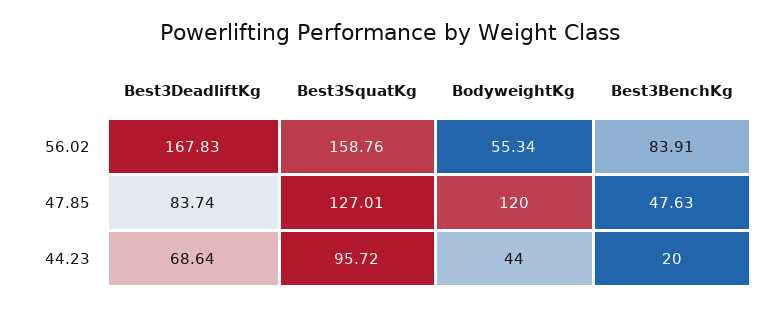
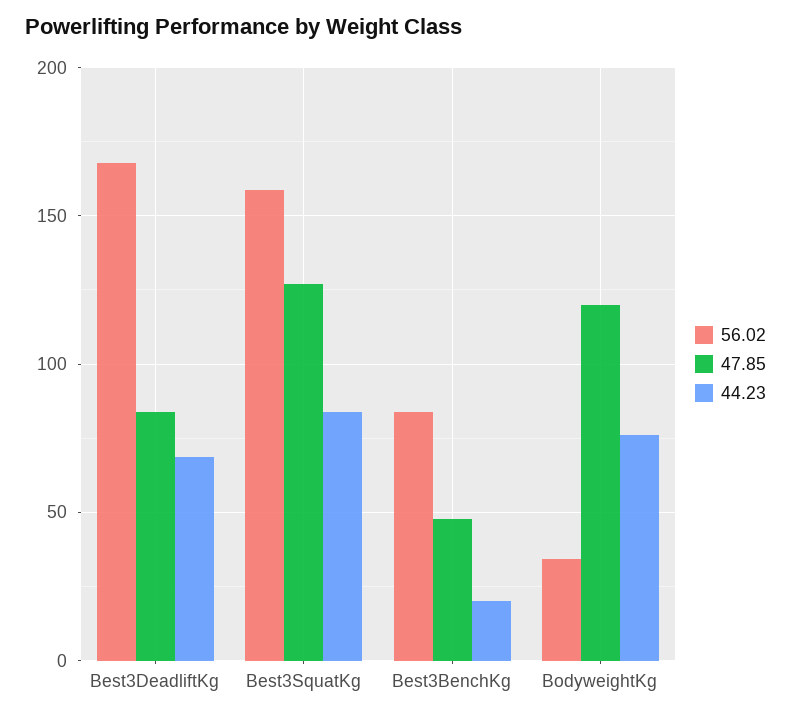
  {
    "56.02": {
      "Best3DeadliftKg": 167.83,
      "Best3SquatKg": 158.76,
-     "BodyweightKg": 55.34,
+     "BodyweightKg": 35,
      "Best3BenchKg": 83.91
    },
    "47.85": {
      "Best3DeadliftKg": 83.74,
      "Best3SquatKg": 127.01,
      "BodyweightKg": 120,
      "Best3BenchKg": 47.63
    },
    "44.23": {
      "Best3DeadliftKg": 68.64,
-     "Best3SquatKg": 95.72,
+     "Best3SquatKg": 85,
-     "BodyweightKg": 44,
+     "BodyweightKg": 75,
      "Best3BenchKg": 20
    }
  }

